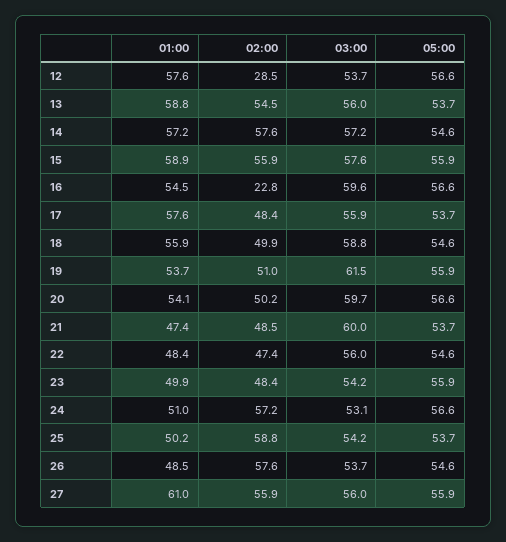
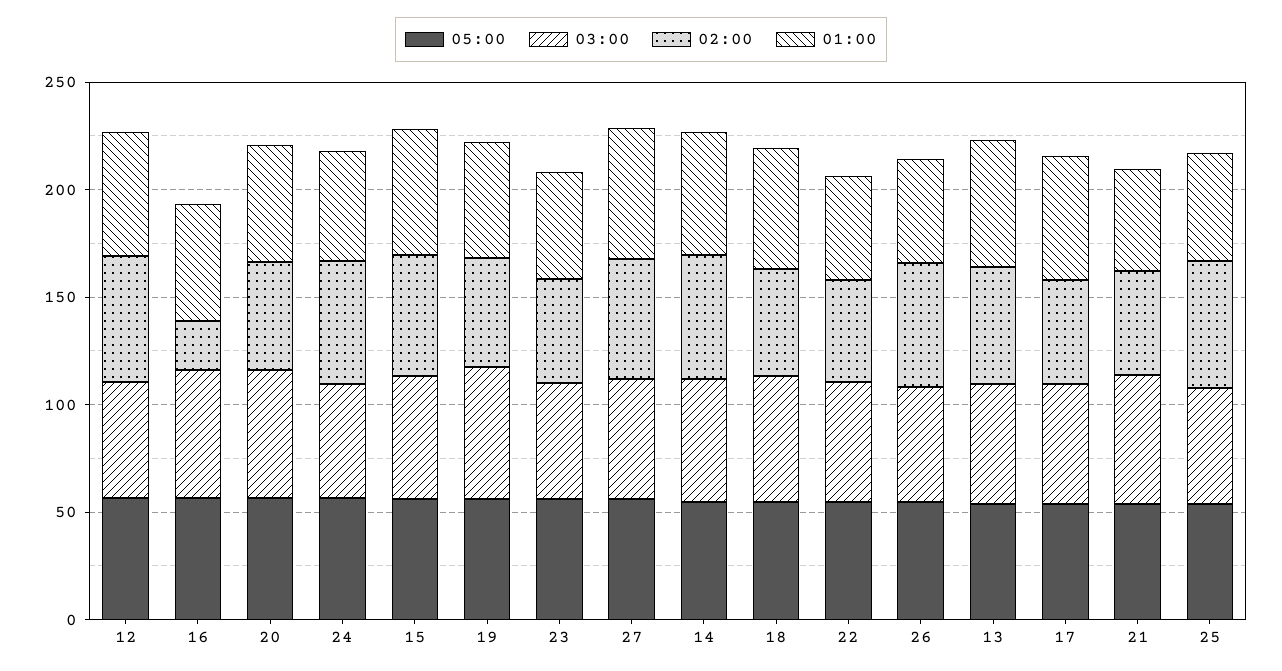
  {
    "01:00": {
      "12": 57.6,
      "13": 58.8,
      "14": 57.2,
      "15": 58.9,
      "16": 54.5,
      "17": 57.6,
      "18": 55.9,
      "19": 53.7,
      "20": 54.1,
      "21": 47.4,
      "22": 48.4,
      "23": 49.9,
      "24": 51,
      "25": 50.2,
      "26": 48.5,
      "27": 61
    },
    "02:00": {
-     "12": 28.5,
+     "12": 60,
      "13": 54.5,
      "14": 57.6,
      "15": 55.9,
      "16": 22.8,
      "17": 48.4,
      "18": 49.9,
      "19": 51,
      "20": 50.2,
      "21": 48.5,
      "22": 47.4,
      "23": 48.4,
      "24": 57.2,
      "25": 58.8,
      "26": 57.6,
      "27": 55.9
    },
    "03:00": {
      "12": 53.7,
      "13": 56,
      "14": 57.2,
      "15": 57.6,
      "16": 59.6,
      "17": 55.9,
      "18": 58.8,
      "19": 61.5,
      "20": 59.7,
      "21": 60,
      "22": 56,
      "23": 54.2,
      "24": 53.1,
      "25": 54.2,
      "26": 53.7,
      "27": 56
    },
    "05:00": {
      "12": 56.6,
      "13": 53.7,
      "14": 54.6,
      "15": 55.9,
      "16": 56.6,
      "17": 53.7,
      "18": 54.6,
      "19": 55.9,
      "20": 56.6,
      "21": 53.7,
      "22": 54.6,
      "23": 55.9,
      "24": 56.6,
      "25": 53.7,
      "26": 54.6,
      "27": 55.9
    }
  }

